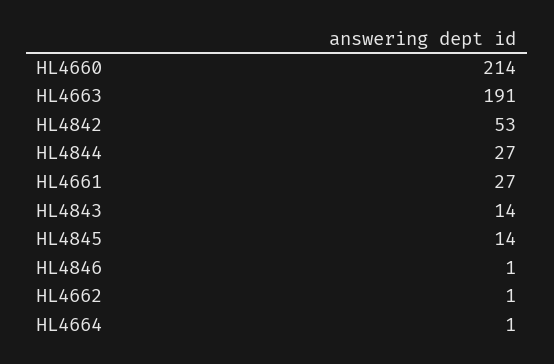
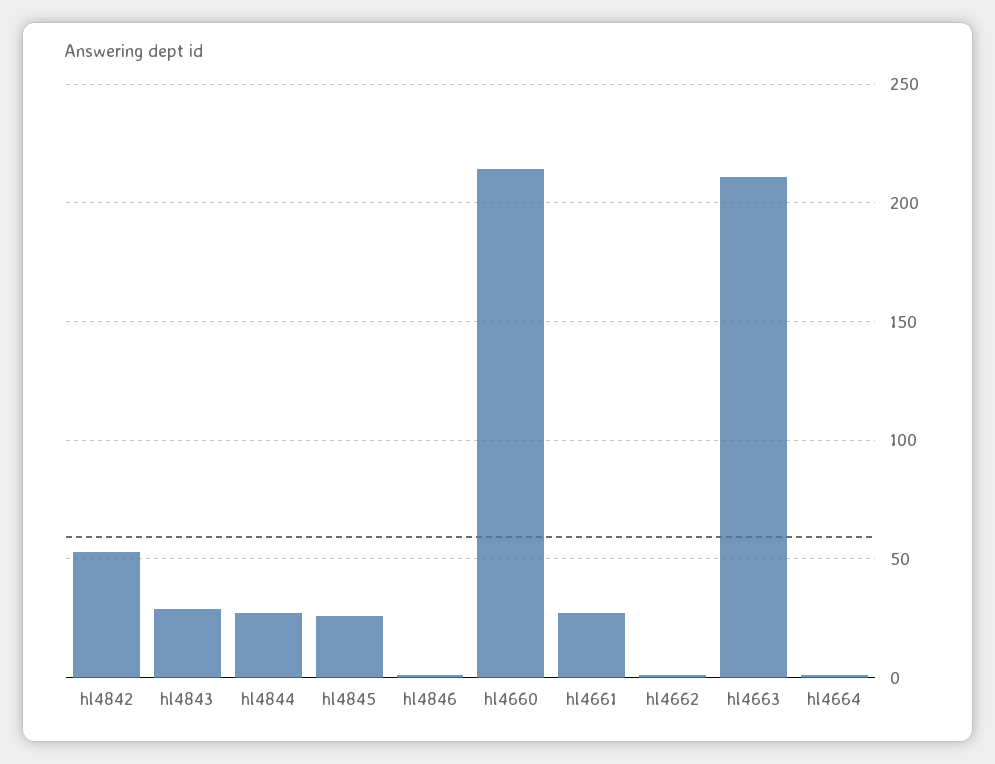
  {
    "HL4660": 214,
-   "HL4663": 191,
+   "HL4663": 210,
    "HL4842": 53,
    "HL4844": 27,
    "HL4661": 27,
-   "HL4843": 14,
+   "HL4843": 30,
-   "HL4845": 14,
+   "HL4845": 25,
    "HL4846": 1,
    "HL4662": 1,
    "HL4664": 1
  }

